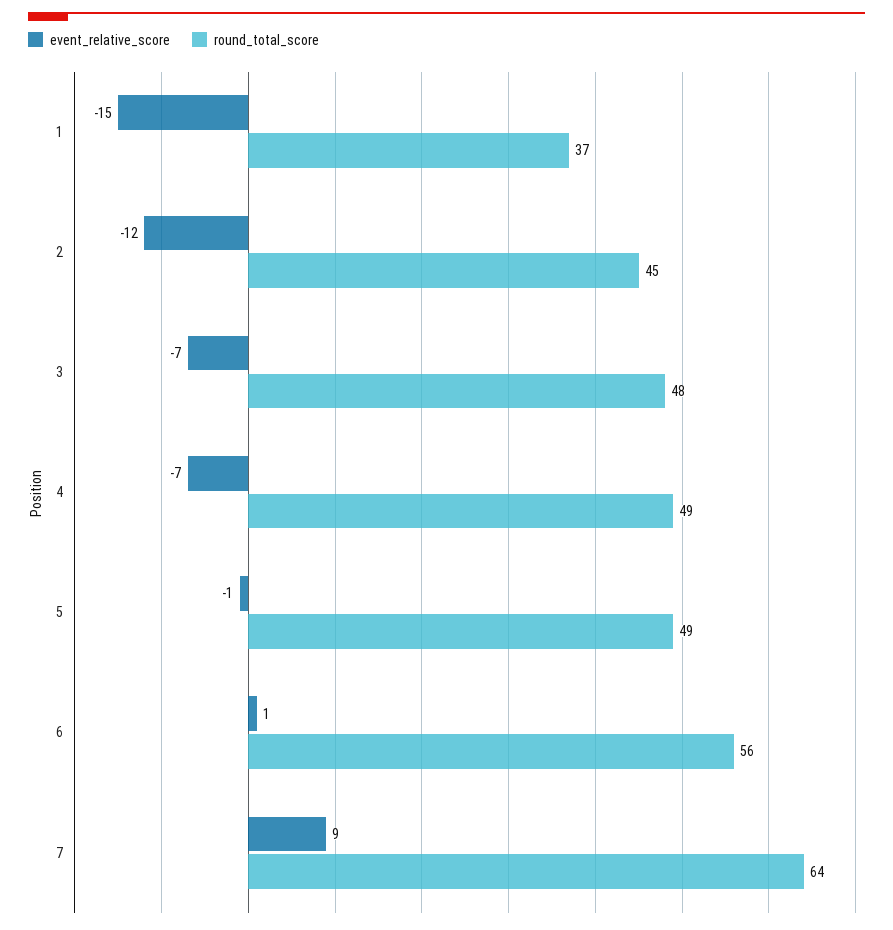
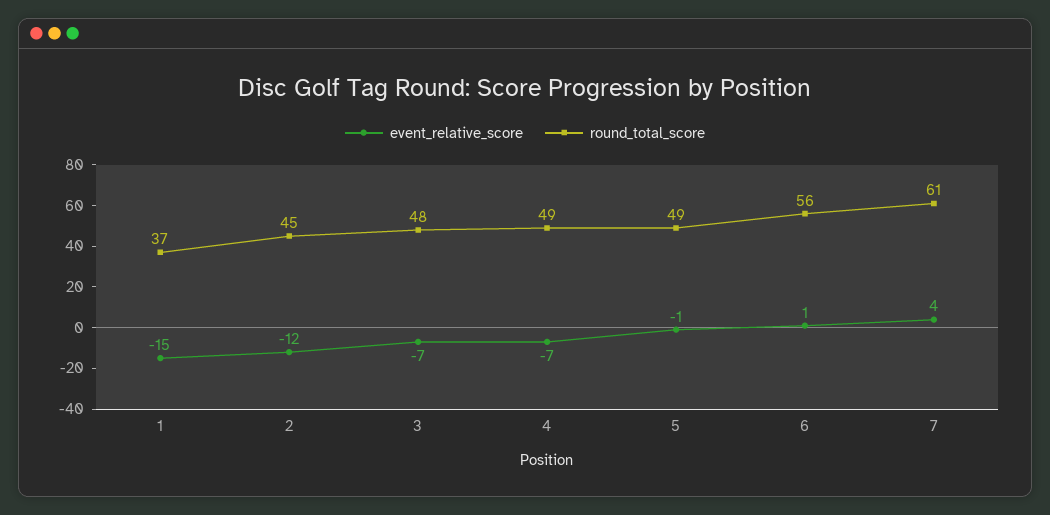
  {
    "event_relative_score": {
      "1": -15,
      "2": -12,
      "3": -7,
      "4": -7,
      "5": -1,
      "6": 1,
-     "7": 9
+     "7": 4
    },
    "round_total_score": {
      "1": 37,
      "2": 45,
      "3": 48,
      "4": 49,
      "5": 49,
      "6": 56,
-     "7": 64
+     "7": 61
    }
  }

